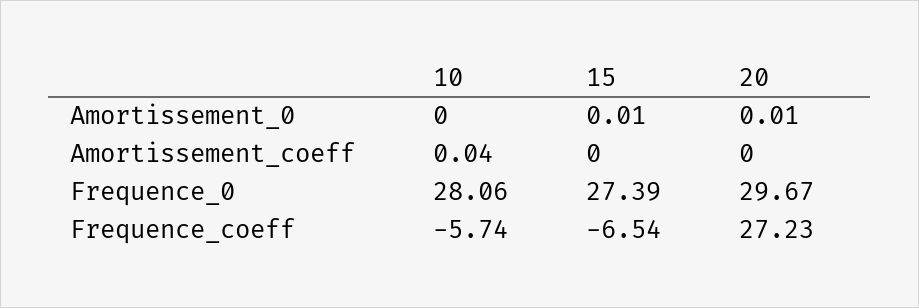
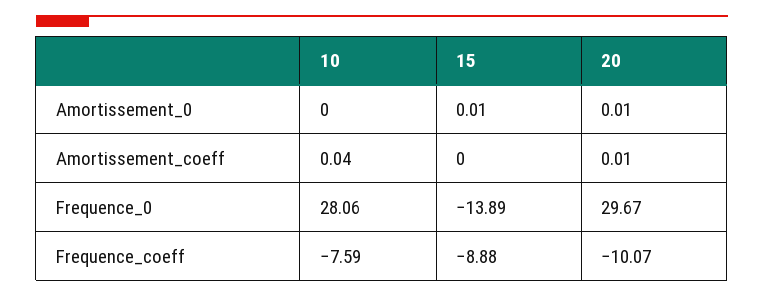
  {
    "10": {
      "Amortissement_0": 0,
      "Amortissement_coeff": 0.04,
      "Frequence_0": 28.06,
-     "Frequence_coeff": -5.74
+     "Frequence_coeff": -7.59
    },
    "15": {
      "Amortissement_0": 0.01,
      "Amortissement_coeff": 0,
-     "Frequence_0": 27.39,
+     "Frequence_0": -13.89,
-     "Frequence_coeff": -6.54
+     "Frequence_coeff": -8.88
    },
    "20": {
      "Amortissement_0": 0.01,
-     "Amortissement_coeff": 0,
+     "Amortissement_coeff": 0.01,
      "Frequence_0": 29.67,
-     "Frequence_coeff": 27.23
+     "Frequence_coeff": -10.07
    }
  }

